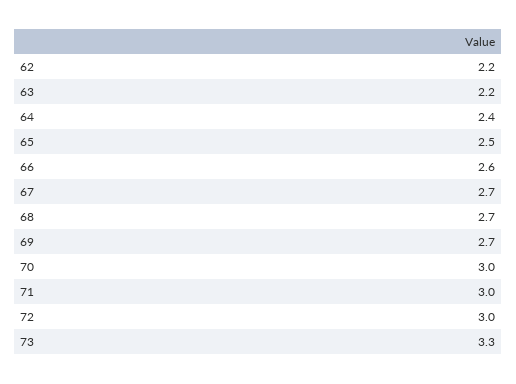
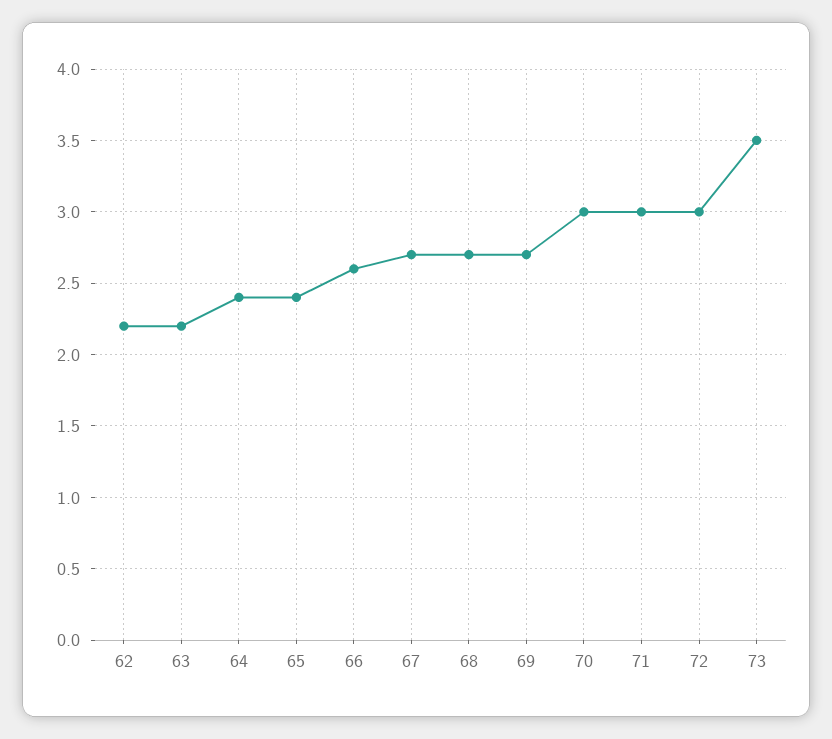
  {
    "62": 2.2,
    "63": 2.2,
    "64": 2.4,
-   "65": 2.5,
+   "65": 2.4,
    "66": 2.6,
    "67": 2.7,
    "68": 2.7,
    "69": 2.7,
    "70": 3,
    "71": 3,
    "72": 3,
-   "73": 3.3
+   "73": 3.5
  }

